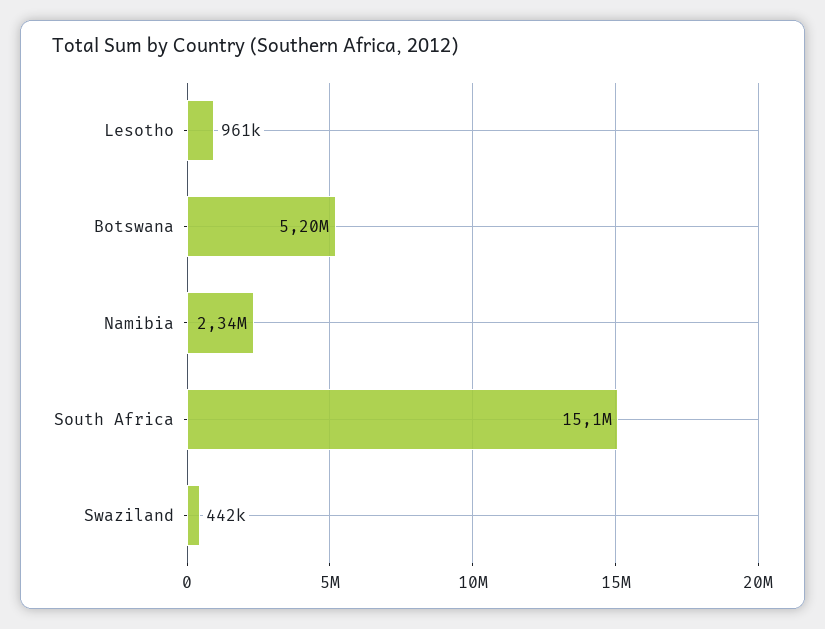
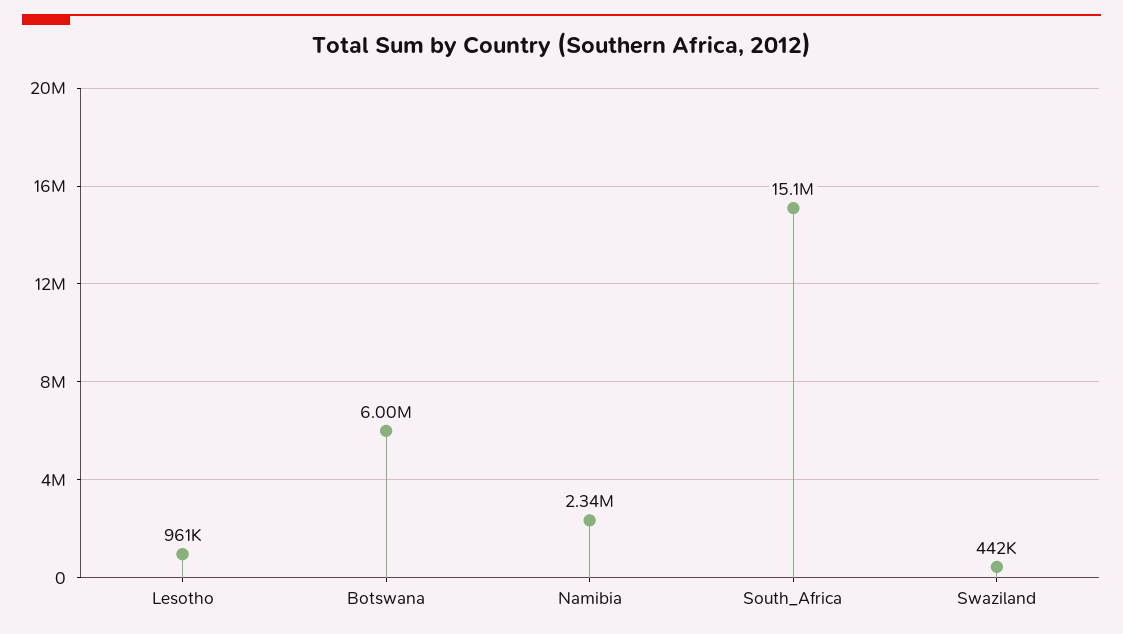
  {
    "Lesotho": 961000,
-   "Botswana": 5200000,
+   "Botswana": 6000000,
    "Namibia": 2340000,
    "South Africa": 15100000,
    "Swaziland": 442000
  }

